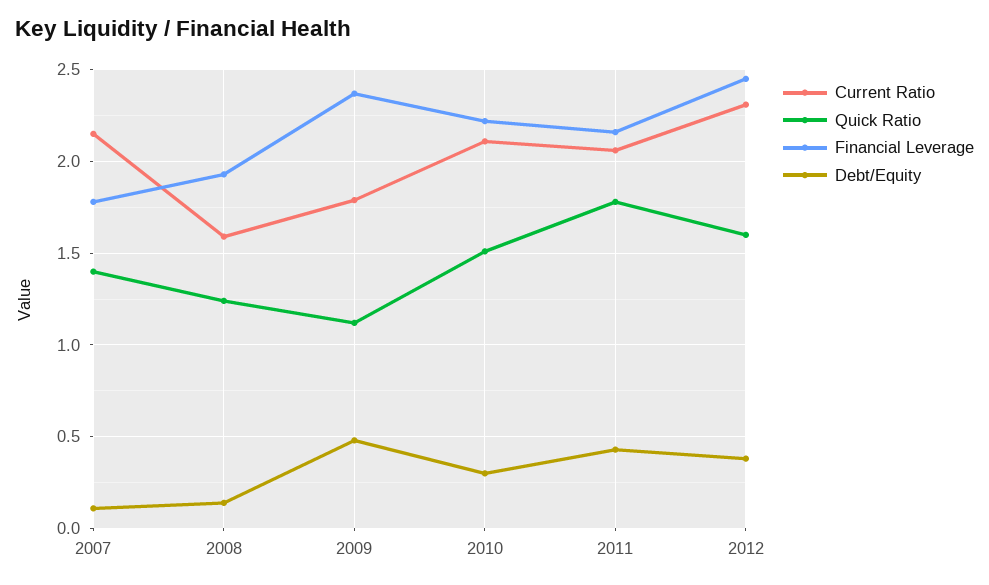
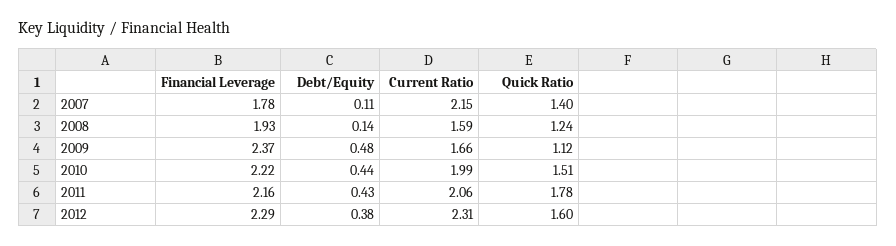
  {
    "Current Ratio": {
      "2007": 2.15,
      "2008": 1.59,
-     "2009": 1.8,
+     "2009": 1.66,
-     "2010": 2.1,
+     "2010": 1.99,
      "2011": 2.06,
      "2012": 2.31
    },
    "Quick Ratio": {
      "2007": 1.4,
      "2008": 1.24,
      "2009": 1.12,
      "2010": 1.51,
      "2011": 1.78,
      "2012": 1.6
    },
    "Financial Leverage": {
      "2007": 1.78,
      "2008": 1.93,
      "2009": 2.37,
      "2010": 2.22,
      "2011": 2.16,
-     "2012": 2.45
+     "2012": 2.29
    },
    "Debt/Equity": {
      "2007": 0.11,
      "2008": 0.14,
      "2009": 0.48,
-     "2010": 0.3,
+     "2010": 0.44,
      "2011": 0.43,
      "2012": 0.38
    }
  }

